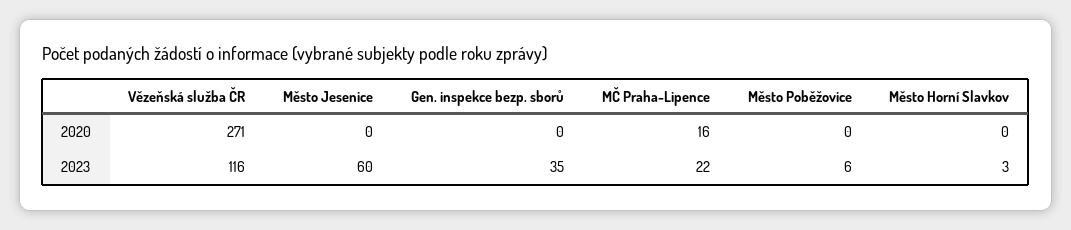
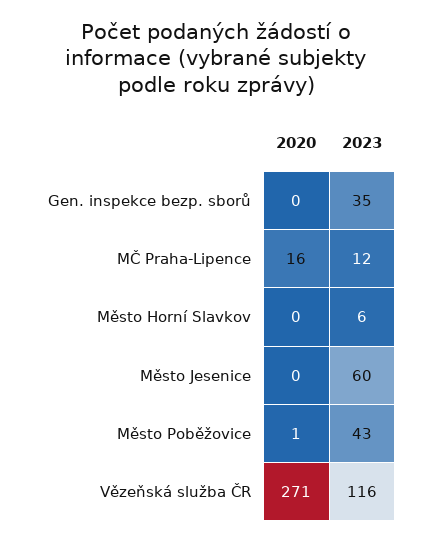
  {
    "Vězeňská služba ČR": {
      "2020": 271,
      "2023": 116
    },
    "Město Jesenice": {
      "2020": 0,
      "2023": 60
    },
    "Gen. inspekce bezp. sborů": {
      "2020": 0,
      "2023": 35
    },
    "MČ Praha-Lipence": {
      "2020": 16,
-     "2023": 22
+     "2023": 12
    },
    "Město Poběžovice": {
-     "2020": 0,
+     "2020": 1,
-     "2023": 6
+     "2023": 43
    },
    "Město Horní Slavkov": {
      "2020": 0,
-     "2023": 3
+     "2023": 6
    }
  }

